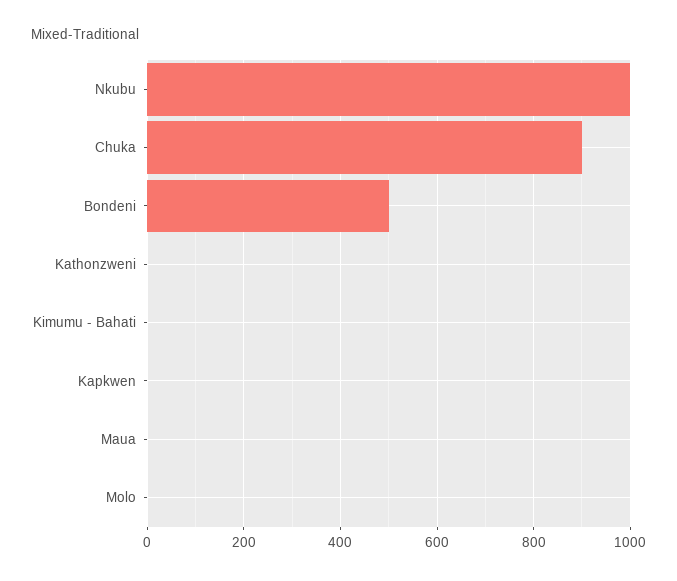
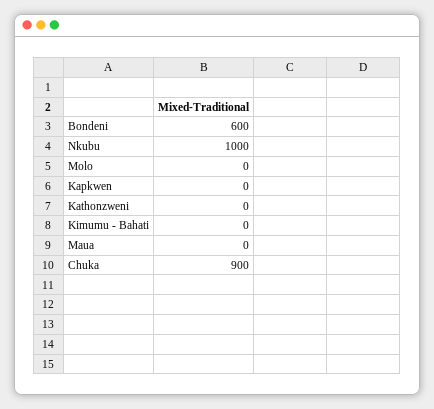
  {
    "Nkubu": 1000,
    "Chuka": 900,
-   "Bondeni": 500,
+   "Bondeni": 600,
    "Kathonzweni": 0,
    "Kimumu - Bahati": 0,
    "Kapkwen": 0,
    "Maua": 0,
    "Molo": 0
  }

